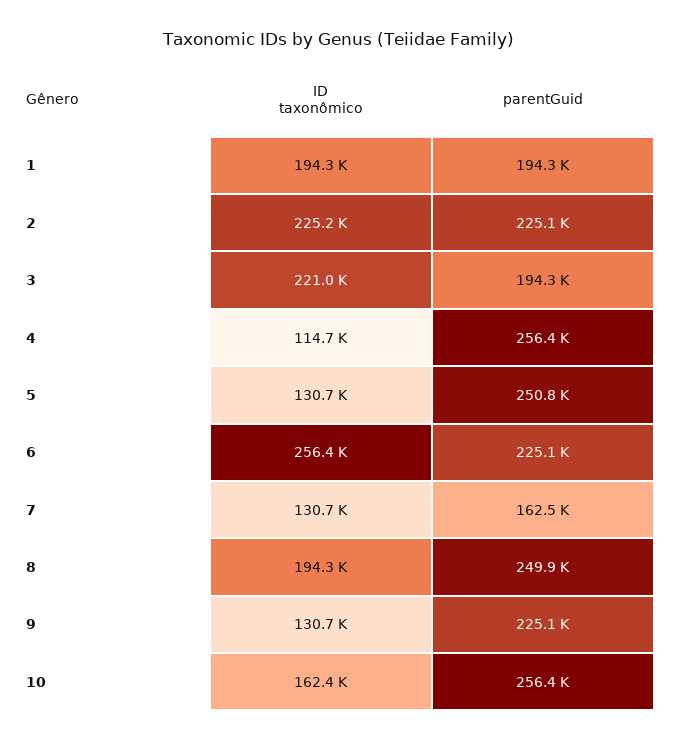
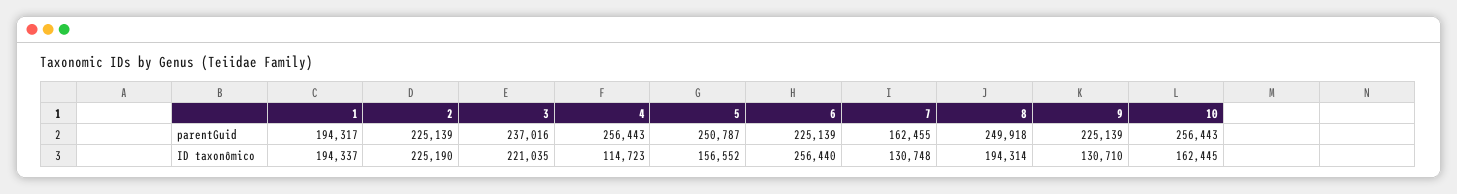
  {
    "ID taxonômico": {
      "1": 194337,
      "2": 225190,
      "3": 221035,
      "4": 114723,
-     "5": 130700,
+     "5": 156552,
      "6": 256440,
      "7": 130748,
      "8": 194314,
      "9": 130710,
      "10": 162445
    },
    "parentGuid": {
      "1": 194317,
      "2": 225139,
-     "3": 194300,
+     "3": 237016,
      "4": 256443,
      "5": 250787,
      "6": 225139,
      "7": 162455,
      "8": 249918,
      "9": 225139,
      "10": 256443
    }
  }

